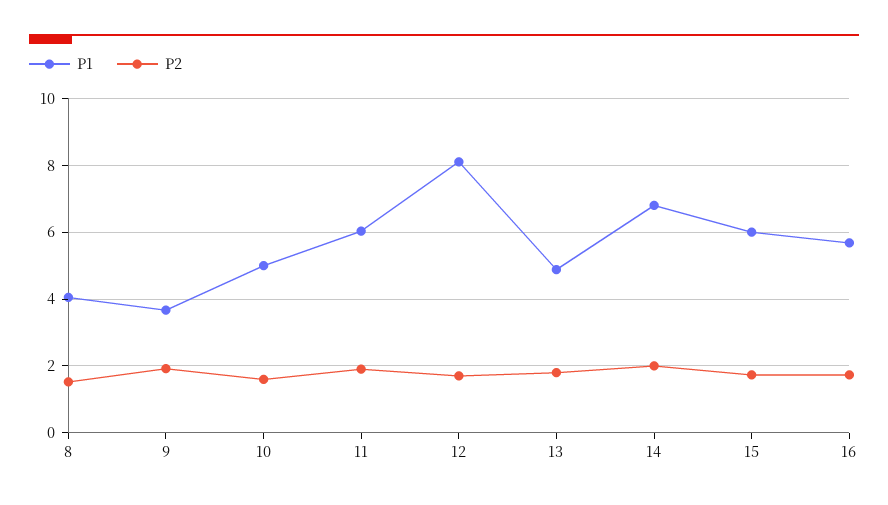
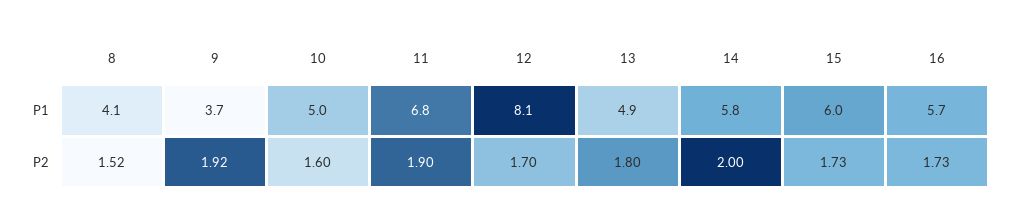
  {
    "P1": {
      "8": 4.1,
      "9": 3.7,
      "10": 5,
-     "11": 6,
+     "11": 6.8,
      "12": 8.1,
      "13": 4.9,
-     "14": 6.8,
+     "14": 5.8,
      "15": 6,
      "16": 5.7
    },
    "P2": {
      "8": 1.52,
      "9": 1.92,
      "10": 1.6,
      "11": 1.9,
      "12": 1.7,
      "13": 1.8,
      "14": 2,
      "15": 1.73,
      "16": 1.73
    }
  }

